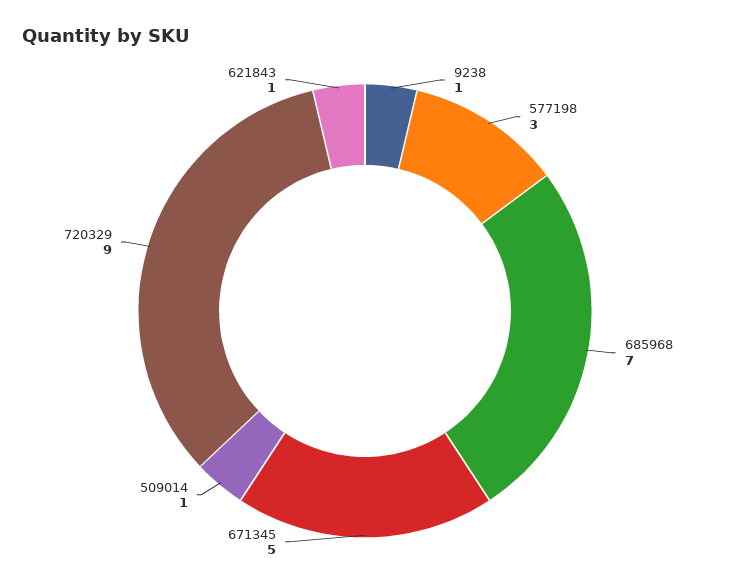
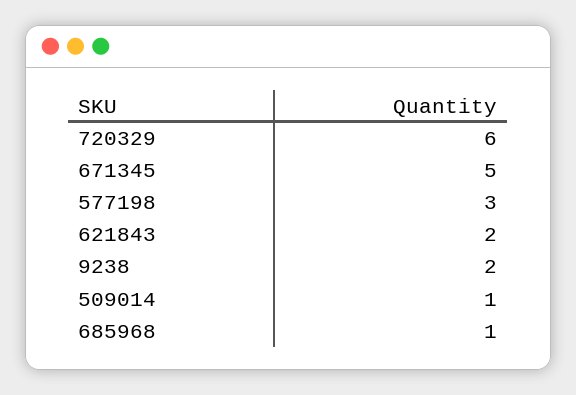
  {
-   "9238": 1,
+   "9238": 2,
    "577198": 3,
-   "685968": 7,
+   "685968": 1,
    "671345": 5,
    "509014": 1,
-   "720329": 9,
+   "720329": 6,
-   "621843": 1
+   "621843": 2
  }

